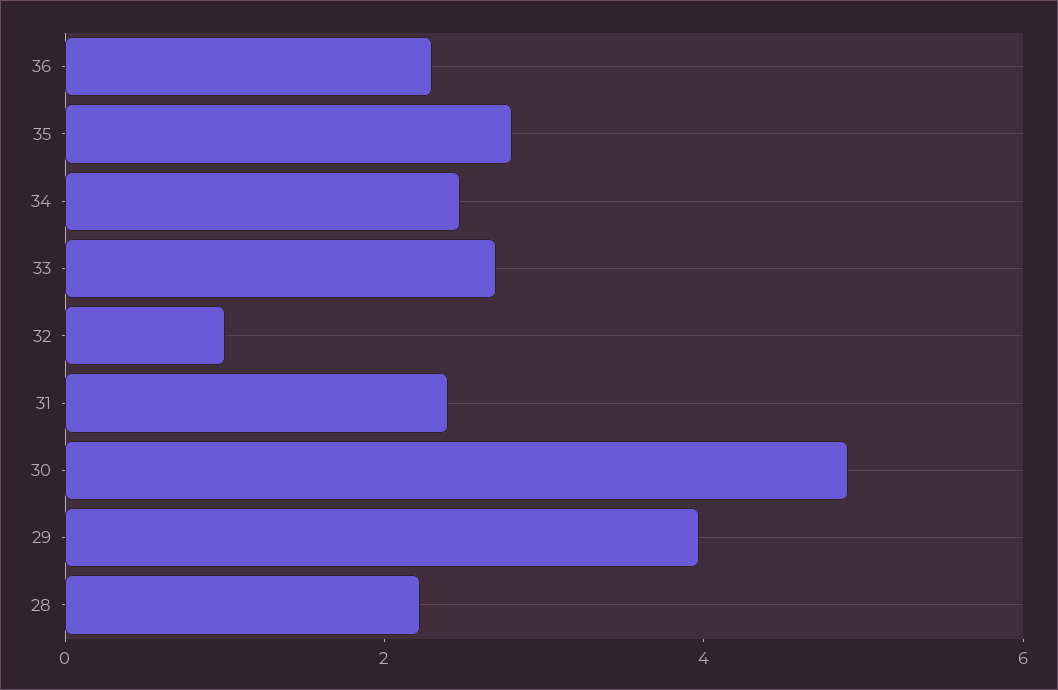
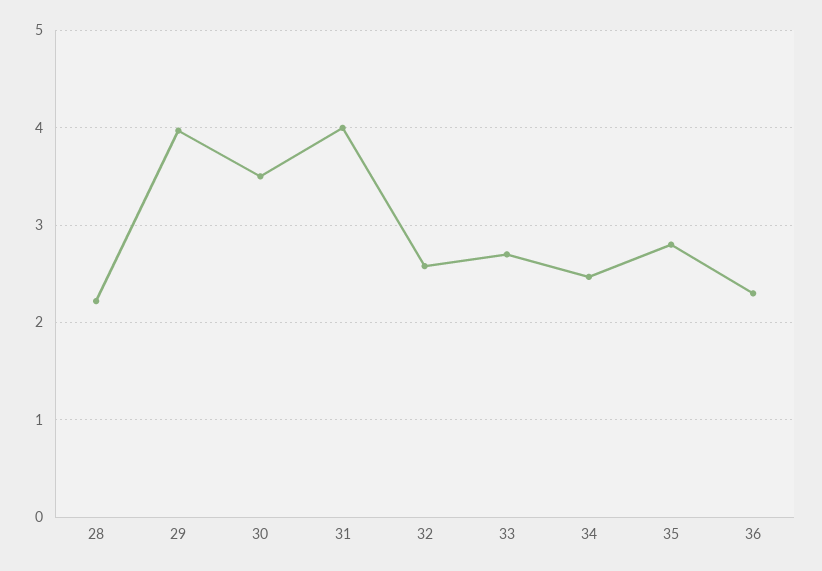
  {
    "36": 2.3,
    "35": 2.8,
    "34": 2.5,
    "33": 2.7,
-   "32": 1,
+   "32": 2.6,
-   "31": 2.5,
+   "31": 4,
-   "30": 5,
+   "30": 3.5,
    "29": 4,
    "28": 2.2
  }

